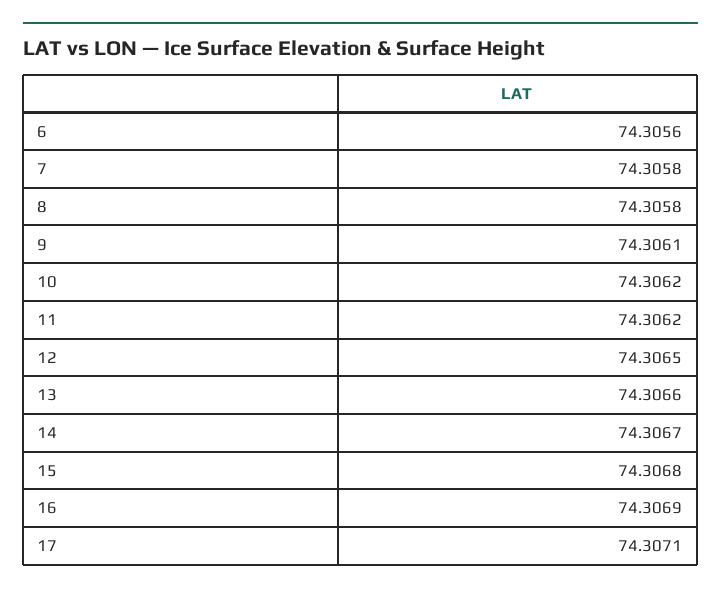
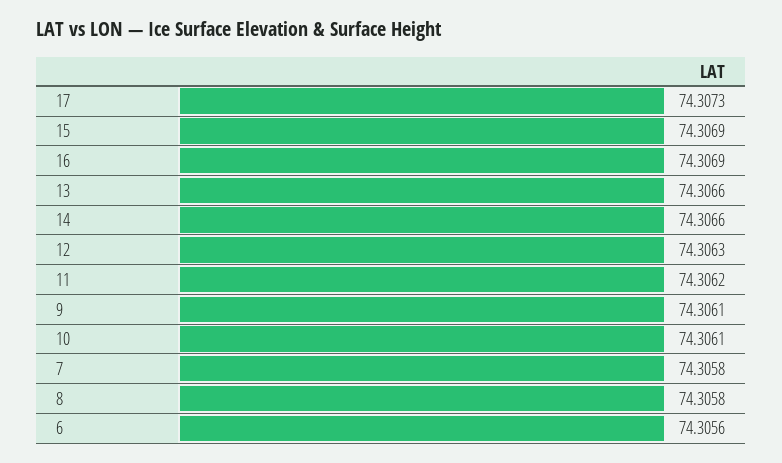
  {
    "6": 74.3056,
    "7": 74.3058,
    "8": 74.3058,
    "9": 74.3061,
-   "10": 74.3062,
+   "10": 74.3061,
    "11": 74.3062,
-   "12": 74.3065,
+   "12": 74.3063,
    "13": 74.3066,
-   "14": 74.3067,
+   "14": 74.3066,
-   "15": 74.3068,
+   "15": 74.3069,
    "16": 74.3069,
-   "17": 74.3071
+   "17": 74.3073
  }

